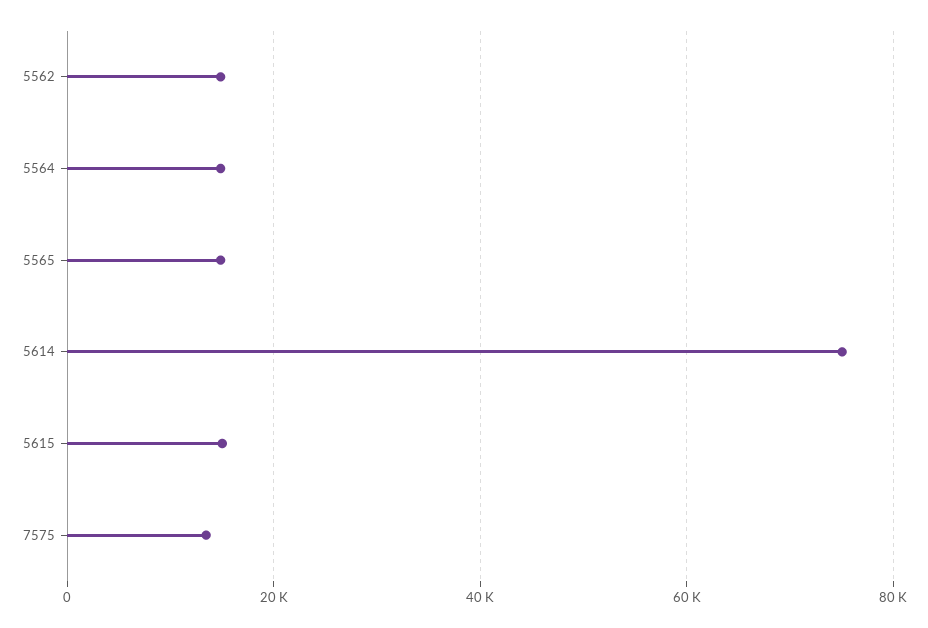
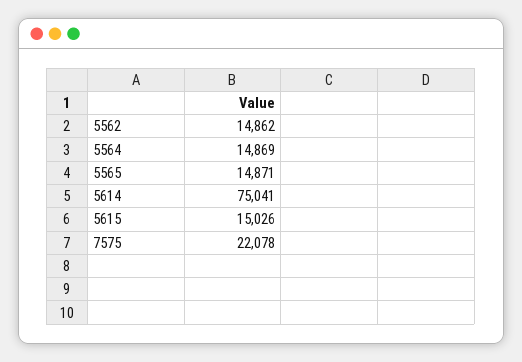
  {
    "5562": 14862,
    "5564": 14869,
    "5565": 14871,
    "5614": 75041,
    "5615": 15026,
-   "7575": 14000
+   "7575": 22078
  }

